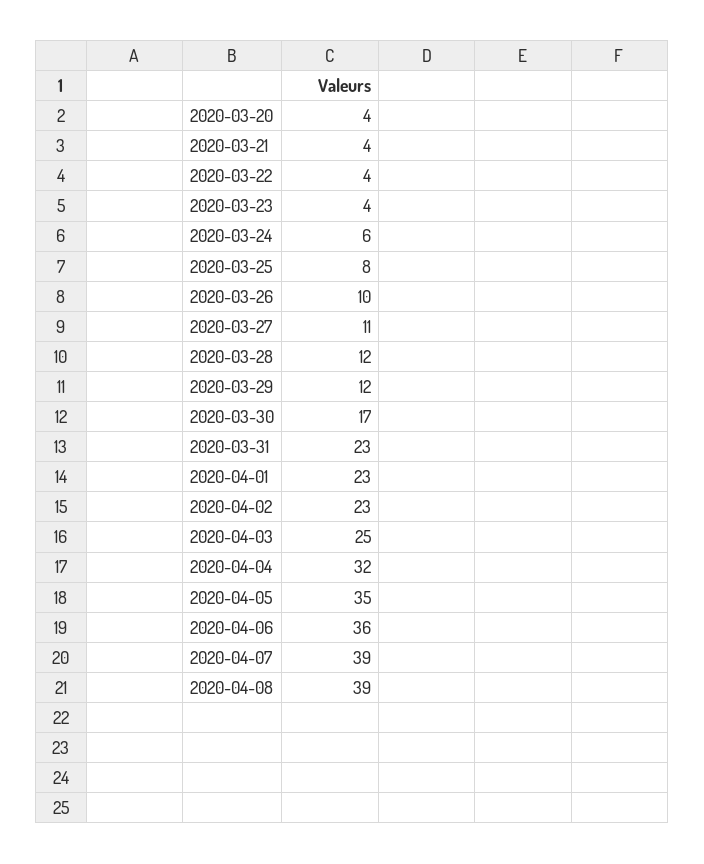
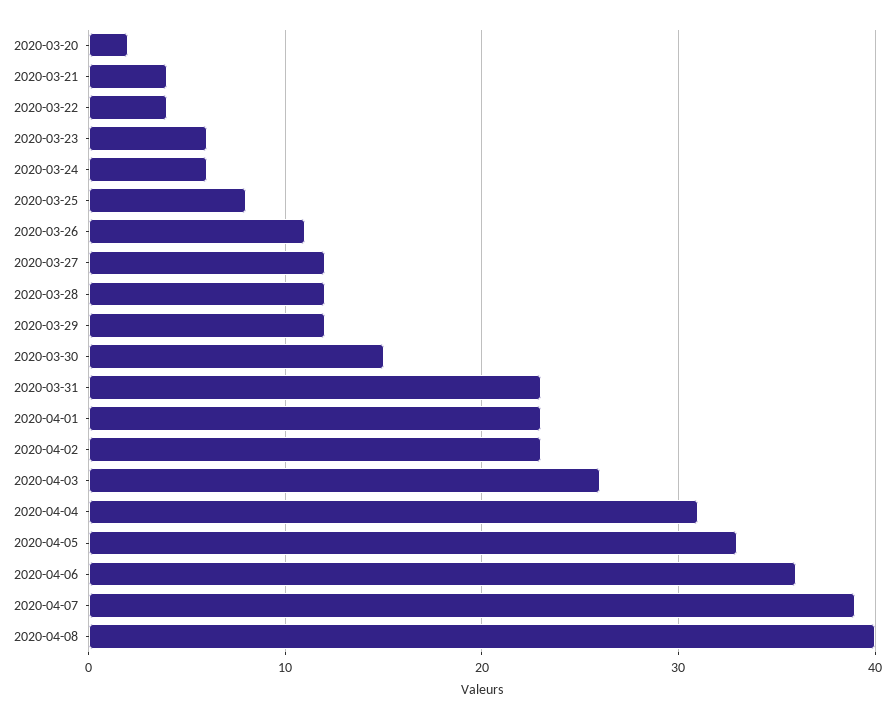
  {
-   "2020-03-20": 4,
+   "2020-03-20": 2,
    "2020-03-21": 4,
    "2020-03-22": 4,
-   "2020-03-23": 4,
+   "2020-03-23": 6,
    "2020-03-24": 6,
    "2020-03-25": 8,
-   "2020-03-26": 10,
+   "2020-03-26": 11,
-   "2020-03-27": 11,
+   "2020-03-27": 12,
    "2020-03-28": 12,
    "2020-03-29": 12,
-   "2020-03-30": 17,
+   "2020-03-30": 15,
    "2020-03-31": 23,
    "2020-04-01": 23,
    "2020-04-02": 23,
-   "2020-04-03": 25,
+   "2020-04-03": 26,
-   "2020-04-04": 32,
+   "2020-04-04": 31,
-   "2020-04-05": 35,
+   "2020-04-05": 33,
    "2020-04-06": 36,
    "2020-04-07": 39,
-   "2020-04-08": 39
+   "2020-04-08": 40
  }

